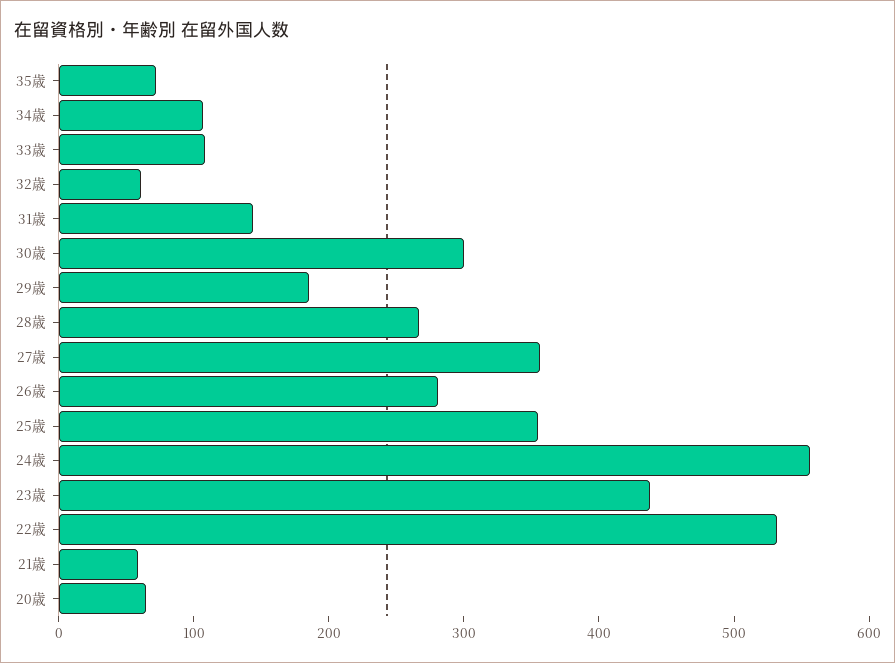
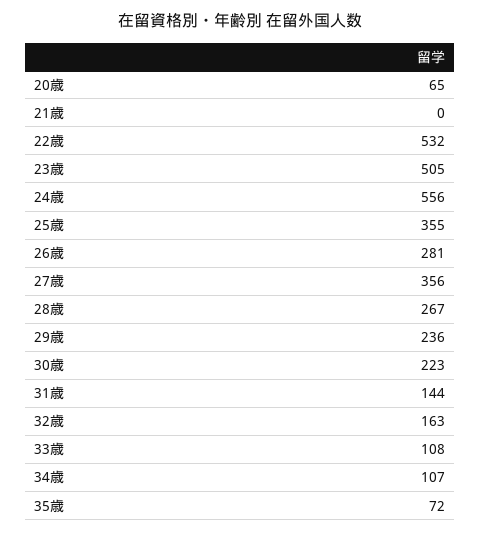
  {
    "35歳": 72,
    "34歳": 107,
    "33歳": 108,
-   "32歳": 60,
+   "32歳": 163,
    "31歳": 144,
-   "30歳": 300,
+   "30歳": 223,
-   "29歳": 180,
+   "29歳": 236,
    "28歳": 267,
    "27歳": 356,
    "26歳": 281,
    "25歳": 355,
    "24歳": 556,
-   "23歳": 440,
+   "23歳": 505,
    "22歳": 532,
-   "21歳": 60,
+   "21歳": 0,
    "20歳": 65
  }

